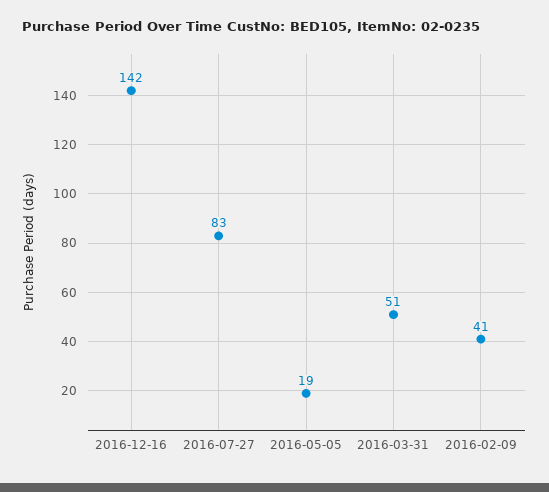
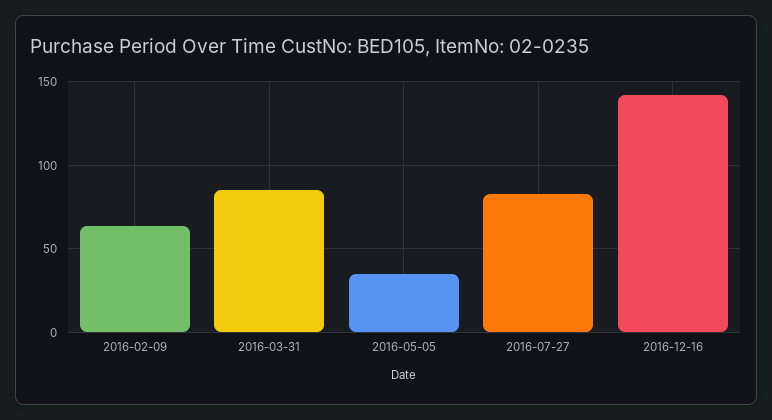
  {
    "2016-12-16": 142,
    "2016-07-27": 83,
-   "2016-05-05": 19,
+   "2016-05-05": 35,
-   "2016-03-31": 51,
+   "2016-03-31": 85,
-   "2016-02-09": 41
+   "2016-02-09": 65
  }

